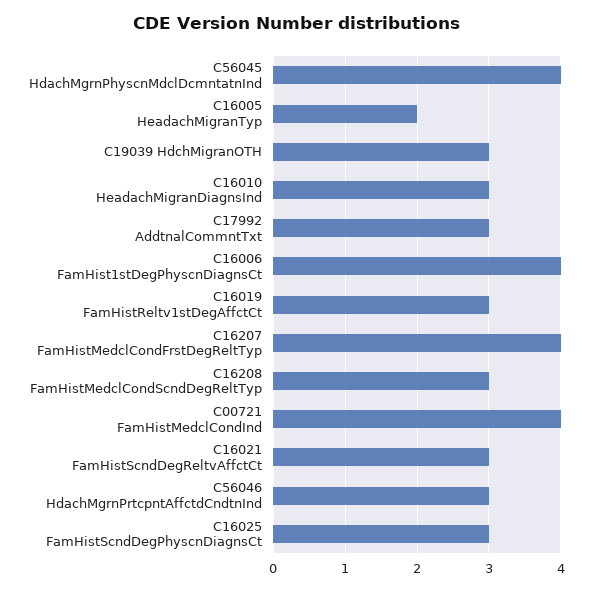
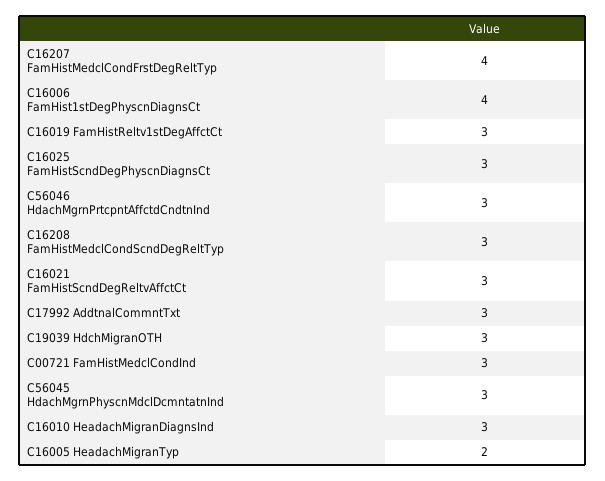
  {
-   "C56045 HdachMgrnPhyscnMdclDcmntatnInd": 4,
+   "C56045 HdachMgrnPhyscnMdclDcmntatnInd": 3,
    "C16005 HeadachMigranTyp": 2,
    "C19039 HdchMigranOTH": 3,
    "C16010 HeadachMigranDiagnsInd": 3,
    "C17992 AddtnalCommntTxt": 3,
    "C16006 FamHist1stDegPhyscnDiagnsCt": 4,
    "C16019 FamHistReltv1stDegAffctCt": 3,
    "C16207 FamHistMedclCondFrstDegReltTyp": 4,
    "C16208 FamHistMedclCondScndDegReltTyp": 3,
-   "C00721 FamHistMedclCondInd": 4,
+   "C00721 FamHistMedclCondInd": 3,
    "C16021 FamHistScndDegReltvAffctCt": 3,
    "C56046 HdachMgrnPrtcpntAffctdCndtnInd": 3,
    "C16025 FamHistScndDegPhyscnDiagnsCt": 3
  }

